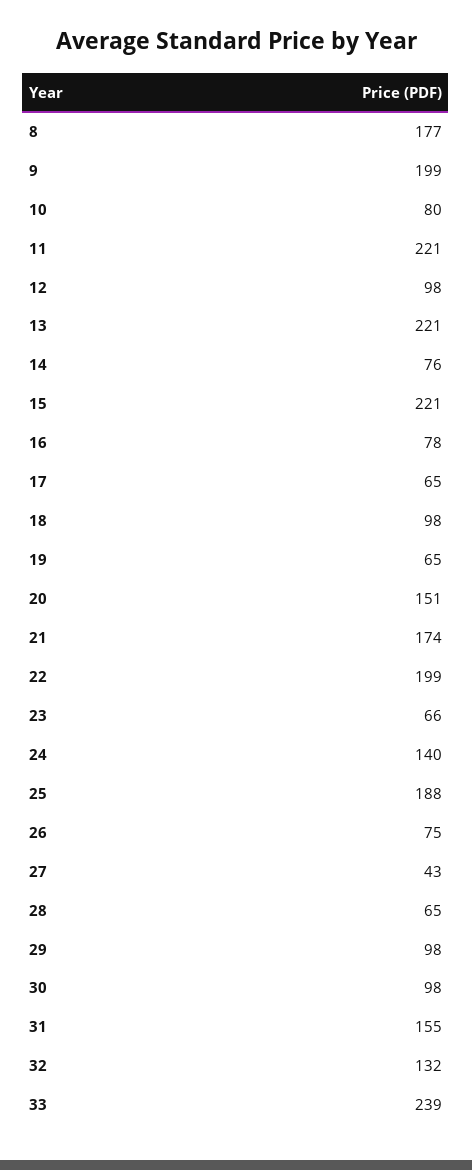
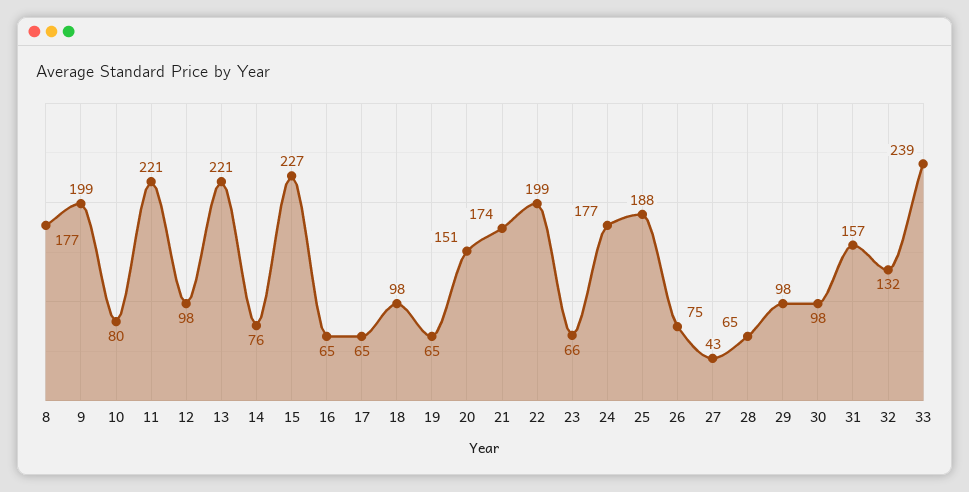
  {
    "8": 177,
    "9": 199,
    "10": 80,
    "11": 221,
    "12": 98,
    "13": 221,
    "14": 76,
-   "15": 221,
+   "15": 227,
-   "16": 78,
+   "16": 65,
    "17": 65,
    "18": 98,
    "19": 65,
    "20": 151,
    "21": 174,
    "22": 199,
    "23": 66,
-   "24": 140,
+   "24": 177,
    "25": 188,
    "26": 75,
    "27": 43,
    "28": 65,
    "29": 98,
    "30": 98,
-   "31": 155,
+   "31": 157,
    "32": 132,
    "33": 239
  }

